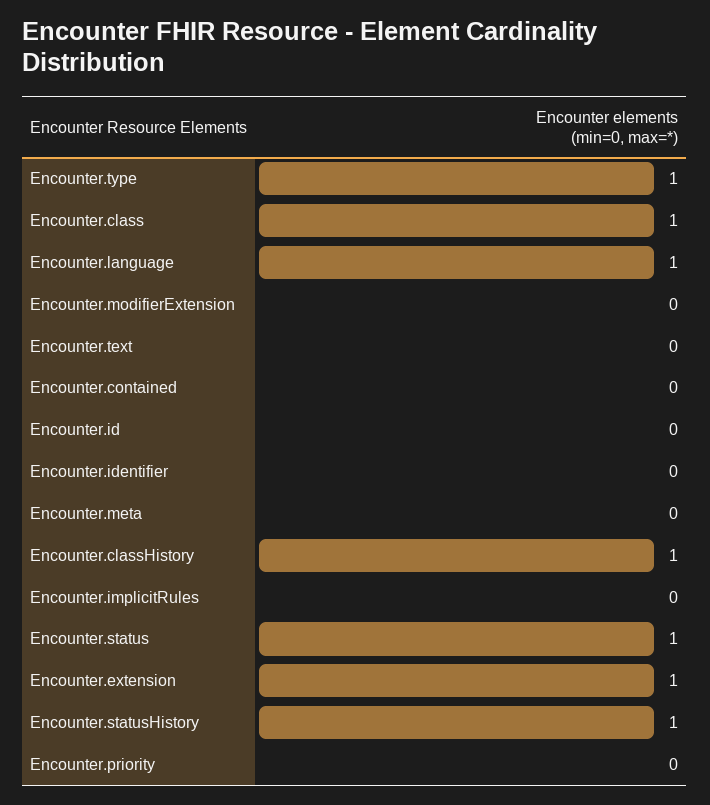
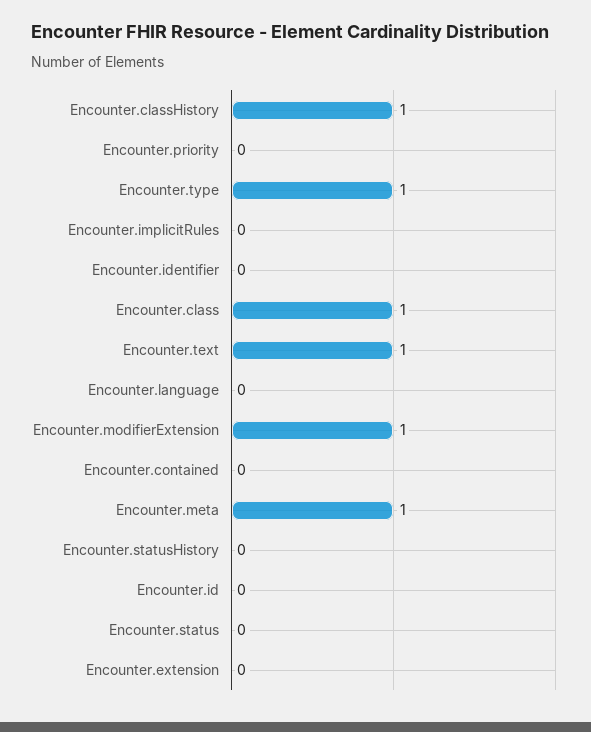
  {
    "Encounter.type": 1,
    "Encounter.class": 1,
-   "Encounter.language": 1,
+   "Encounter.language": 0,
-   "Encounter.modifierExtension": 0,
+   "Encounter.modifierExtension": 1,
-   "Encounter.text": 0,
+   "Encounter.text": 1,
    "Encounter.contained": 0,
    "Encounter.id": 0,
    "Encounter.identifier": 0,
-   "Encounter.meta": 0,
+   "Encounter.meta": 1,
    "Encounter.classHistory": 1,
    "Encounter.implicitRules": 0,
-   "Encounter.status": 1,
+   "Encounter.status": 0,
-   "Encounter.extension": 1,
+   "Encounter.extension": 0,
-   "Encounter.statusHistory": 1,
+   "Encounter.statusHistory": 0,
    "Encounter.priority": 0
  }

